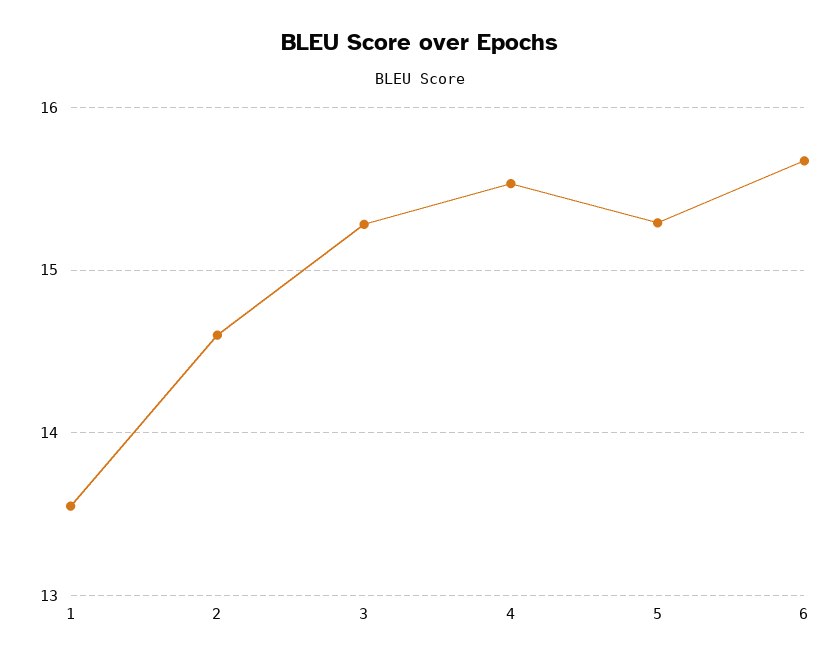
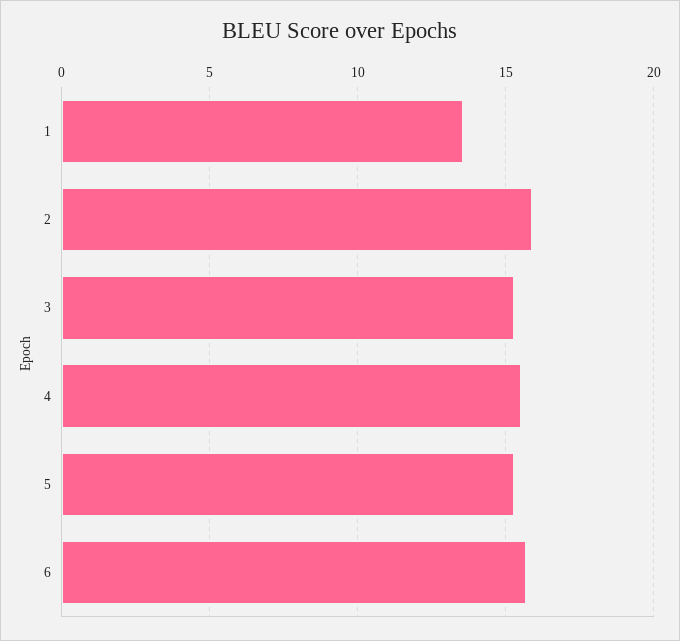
  {
    "1": 13.6,
-   "2": 14.6,
+   "2": 16,
    "3": 15.3,
    "4": 15.5,
    "5": 15.3,
    "6": 15.7
  }

